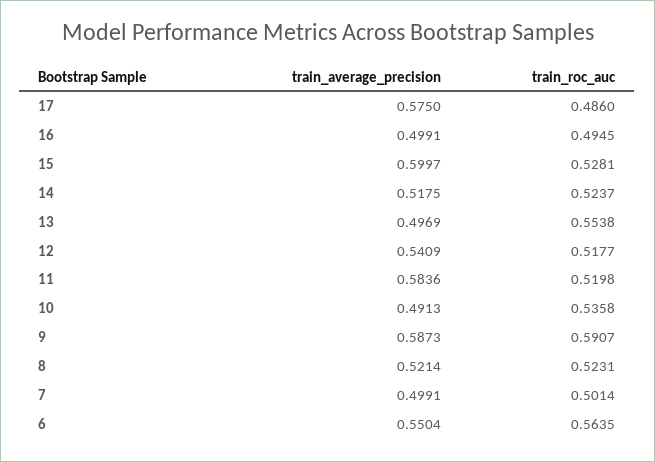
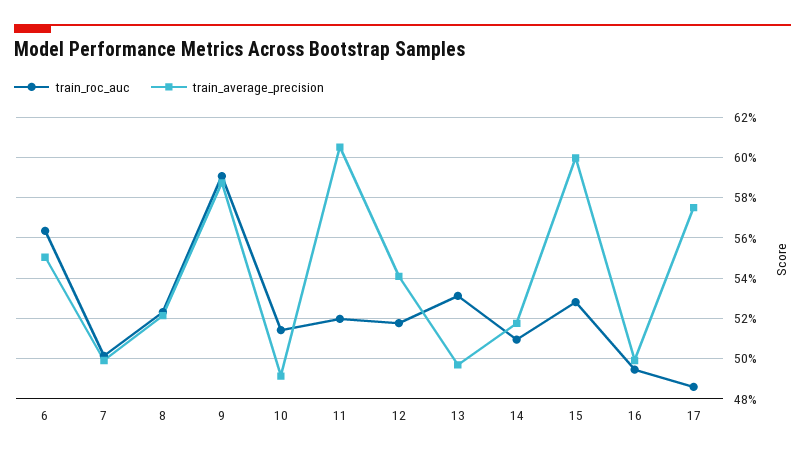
  {
    "train_average_precision": {
      "17": 0.575,
      "16": 0.4991,
      "15": 0.5997,
      "14": 0.5175,
      "13": 0.4969,
      "12": 0.5409,
-     "11": 0.5836,
+     "11": 0.605,
      "10": 0.4913,
      "9": 0.5873,
      "8": 0.5214,
      "7": 0.4991,
      "6": 0.5504
    },
    "train_roc_auc": {
      "17": 0.486,
      "16": 0.4945,
      "15": 0.5281,
-     "14": 0.5237,
+     "14": 0.51,
-     "13": 0.5538,
+     "13": 0.53,
      "12": 0.5177,
      "11": 0.5198,
-     "10": 0.5358,
+     "10": 0.515,
      "9": 0.5907,
      "8": 0.5231,
      "7": 0.5014,
      "6": 0.5635
    }
  }

